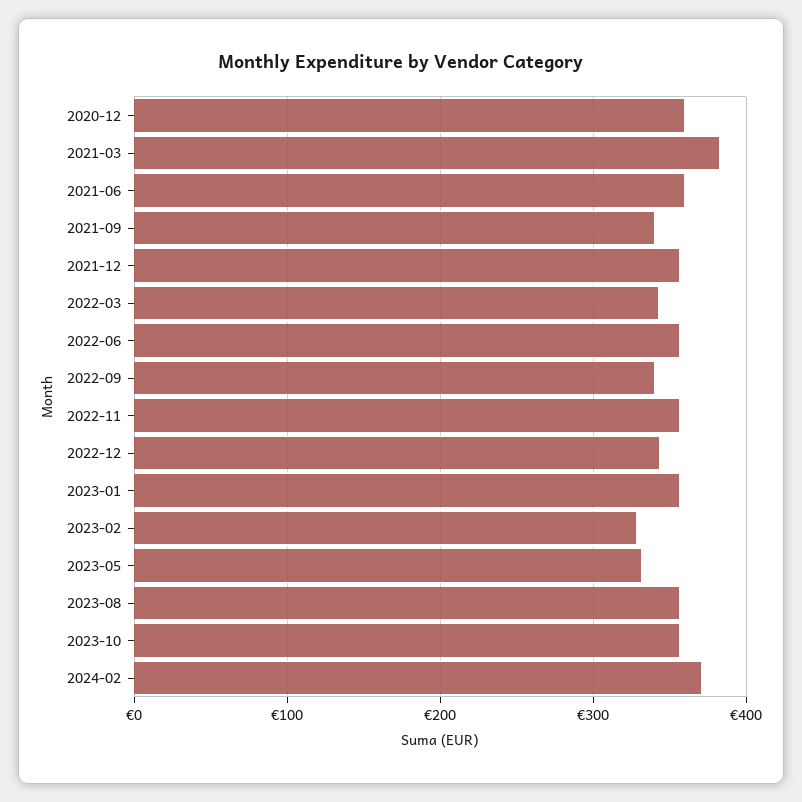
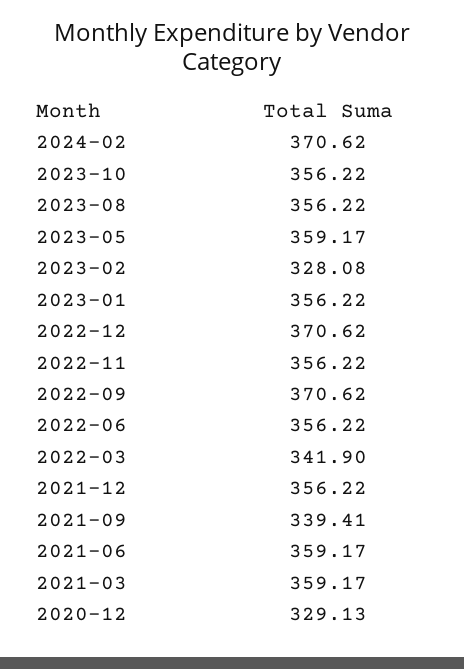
  {
-   "2020-12": 360,
+   "2020-12": 329.13,
-   "2021-03": 380,
+   "2021-03": 359.17,
    "2021-06": 359.17,
    "2021-09": 339.41,
    "2021-12": 356.22,
    "2022-03": 341.9,
    "2022-06": 356.22,
-   "2022-09": 340,
+   "2022-09": 370.62,
    "2022-11": 356.22,
-   "2022-12": 340,
+   "2022-12": 370.62,
    "2023-01": 356.22,
    "2023-02": 328.08,
-   "2023-05": 330,
+   "2023-05": 359.17,
    "2023-08": 356.22,
    "2023-10": 356.22,
    "2024-02": 370.62
  }

